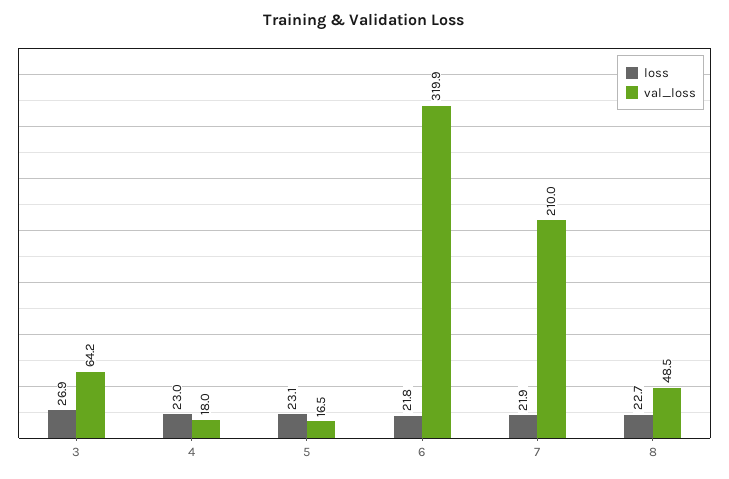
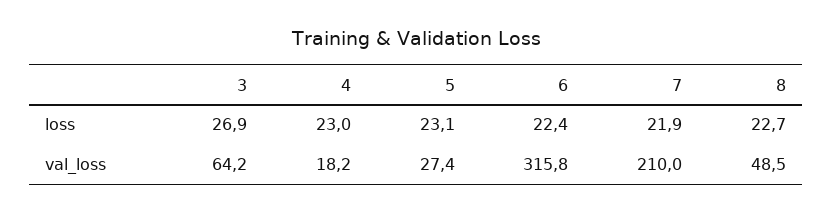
  {
    "loss": {
      "3": 26.9,
      "4": 23,
      "5": 23.1,
-     "6": 21.8,
+     "6": 22.4,
      "7": 21.9,
      "8": 22.7
    },
    "val_loss": {
      "3": 64.2,
-     "4": 18,
+     "4": 18.2,
-     "5": 16.5,
+     "5": 27.4,
-     "6": 319.9,
+     "6": 315.8,
      "7": 210,
      "8": 48.5
    }
  }

